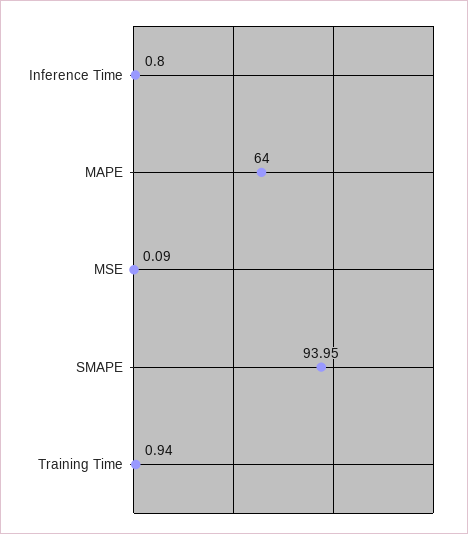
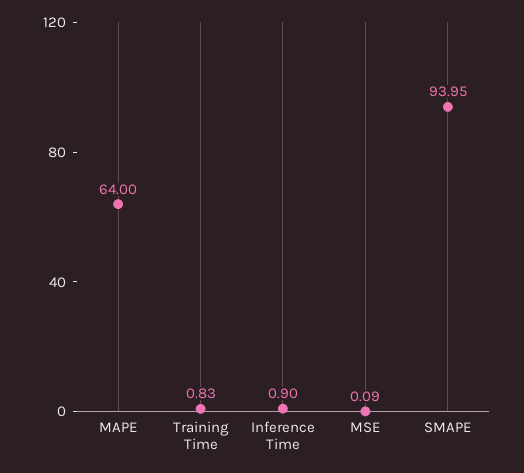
  {
-   "Inference Time": 0.8,
+   "Inference Time": 0.9,
    "MAPE": 64,
    "MSE": 0.09,
    "SMAPE": 93.95,
-   "Training Time": 0.94
+   "Training Time": 0.83
  }

